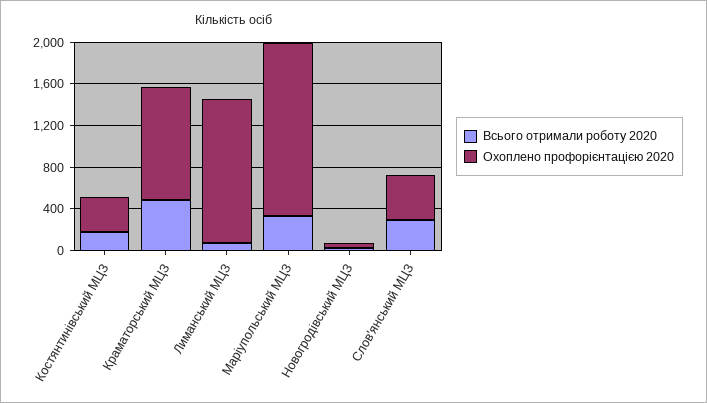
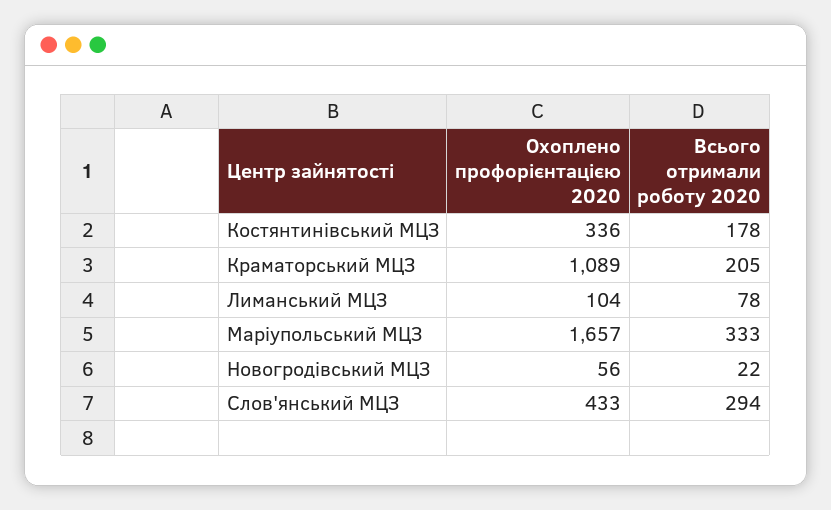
  {
    "Всього отримали роботу 2020": {
      "Костянтинівський МЦЗ": 178,
-     "Краматорський МЦЗ": 500,
+     "Краматорський МЦЗ": 205,
      "Лиманський МЦЗ": 78,
      "Маріупольський МЦЗ": 333,
      "Новогродівський МЦЗ": 22,
      "Слов'янський МЦЗ": 294
    },
    "Охоплено профорієнтацією 2020": {
      "Костянтинівський МЦЗ": 336,
      "Краматорський МЦЗ": 1089,
-     "Лиманський МЦЗ": 1400,
+     "Лиманський МЦЗ": 104,
      "Маріупольський МЦЗ": 1657,
      "Новогродівський МЦЗ": 56,
      "Слов'янський МЦЗ": 433
    }
  }

